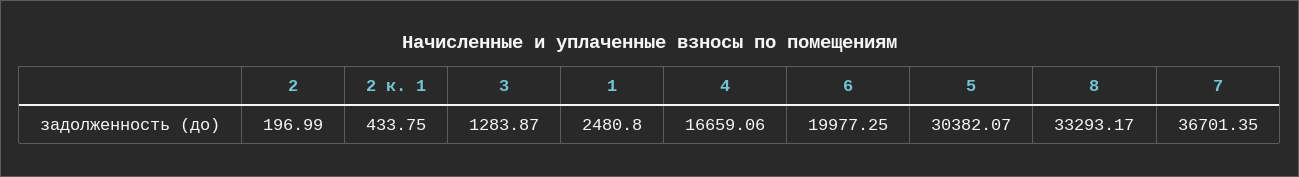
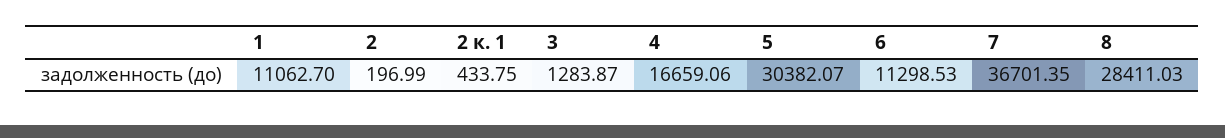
  {
    "2": 196.99,
    "2 к. 1": 433.75,
    "3": 1283.87,
-   "1": 2480.8,
+   "1": 11062.7,
    "4": 16659.06,
-   "6": 19977.25,
+   "6": 11298.53,
    "5": 30382.07,
-   "8": 33293.17,
+   "8": 28411.03,
    "7": 36701.35
  }

